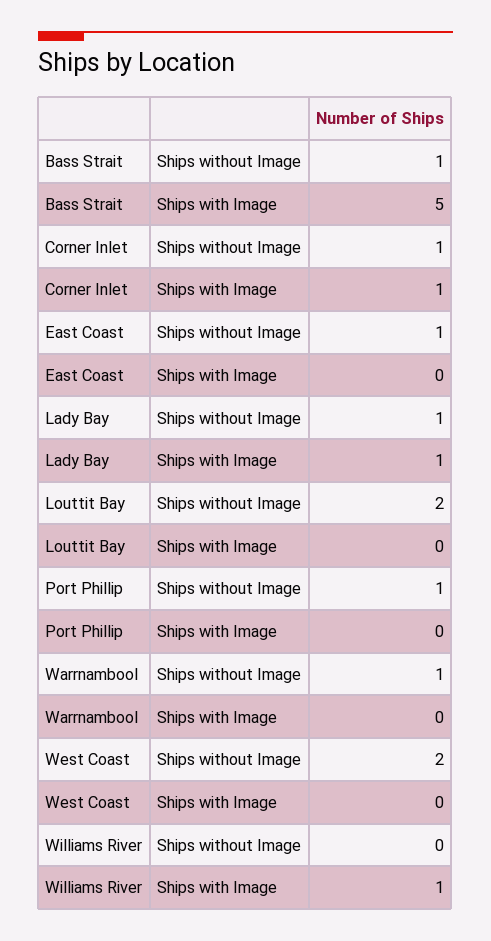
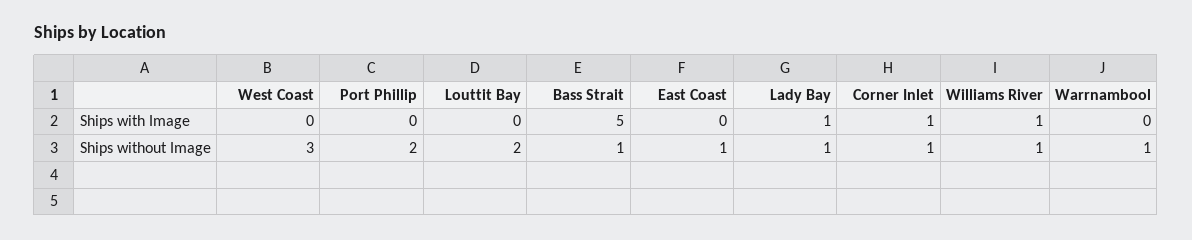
  {
    "Bass Strait": {
      "Ships without Image": 1,
      "Ships with Image": 5
    },
    "Corner Inlet": {
      "Ships without Image": 1,
      "Ships with Image": 1
    },
    "East Coast": {
      "Ships without Image": 1,
      "Ships with Image": 0
    },
    "Lady Bay": {
      "Ships without Image": 1,
      "Ships with Image": 1
    },
    "Louttit Bay": {
      "Ships without Image": 2,
      "Ships with Image": 0
    },
    "Port Phillip": {
-     "Ships without Image": 1,
+     "Ships without Image": 2,
      "Ships with Image": 0
    },
    "Warrnambool": {
      "Ships without Image": 1,
      "Ships with Image": 0
    },
    "West Coast": {
-     "Ships without Image": 2,
+     "Ships without Image": 3,
      "Ships with Image": 0
    },
    "Williams River": {
-     "Ships without Image": 0,
+     "Ships without Image": 1,
      "Ships with Image": 1
    }
  }

